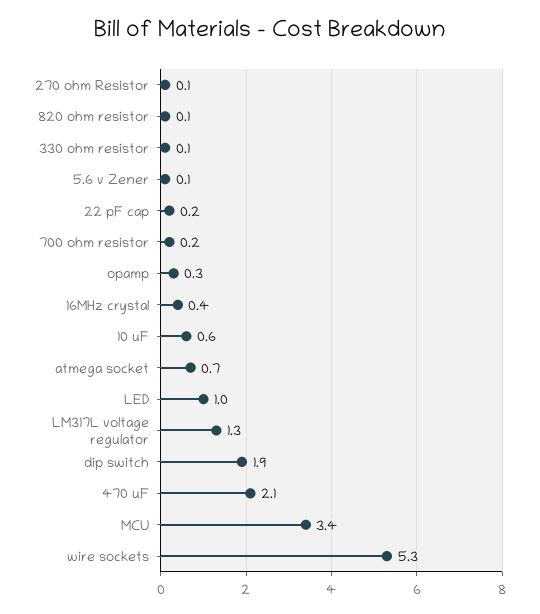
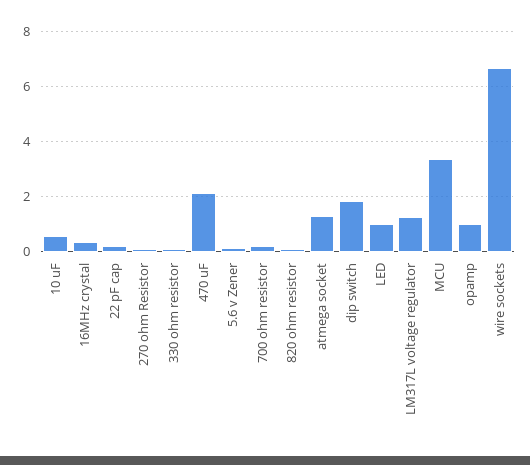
  {
    "270 ohm Resistor": 0.1,
    "820 ohm resistor": 0.1,
    "330 ohm resistor": 0.1,
    "5.6 v Zener": 0.1,
    "22 pF cap": 0.2,
    "700 ohm resistor": 0.2,
-   "opamp": 0.3,
+   "opamp": 1,
    "16MHz crystal": 0.4,
    "10 uF": 0.6,
-   "atmega socket": 0.7,
+   "atmega socket": 1.25,
    "LED": 1,
    "LM317L voltage regulator": 1.3,
    "dip switch": 1.9,
    "470 uF": 2.1,
    "MCU": 3.4,
-   "wire sockets": 5.3
+   "wire sockets": 6.75
  }

